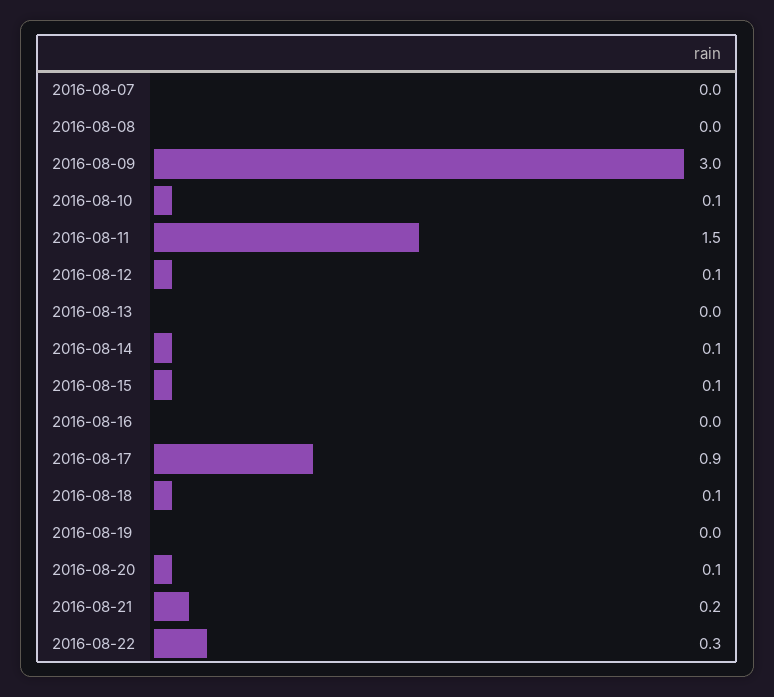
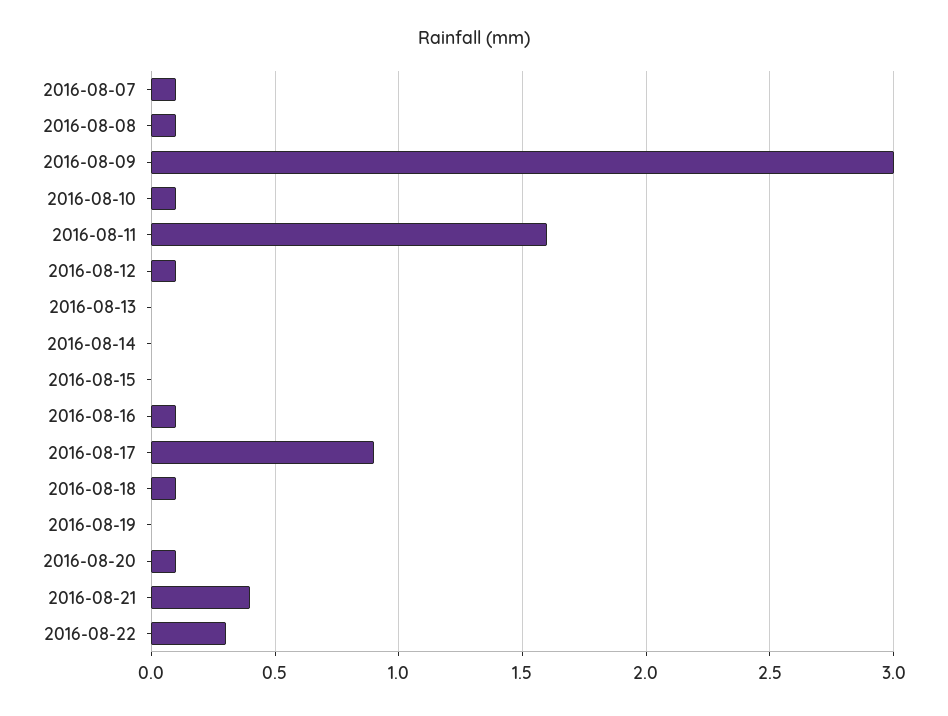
  {
-   "2016-08-07": 0,
+   "2016-08-07": 0.1,
-   "2016-08-08": 0,
+   "2016-08-08": 0.1,
    "2016-08-09": 3,
    "2016-08-10": 0.1,
-   "2016-08-11": 1.5,
+   "2016-08-11": 1.6,
    "2016-08-12": 0.1,
    "2016-08-13": 0,
-   "2016-08-14": 0.1,
+   "2016-08-14": 0,
-   "2016-08-15": 0.1,
+   "2016-08-15": 0,
-   "2016-08-16": 0,
+   "2016-08-16": 0.1,
    "2016-08-17": 0.9,
    "2016-08-18": 0.1,
    "2016-08-19": 0,
    "2016-08-20": 0.1,
-   "2016-08-21": 0.2,
+   "2016-08-21": 0.4,
    "2016-08-22": 0.3
  }

